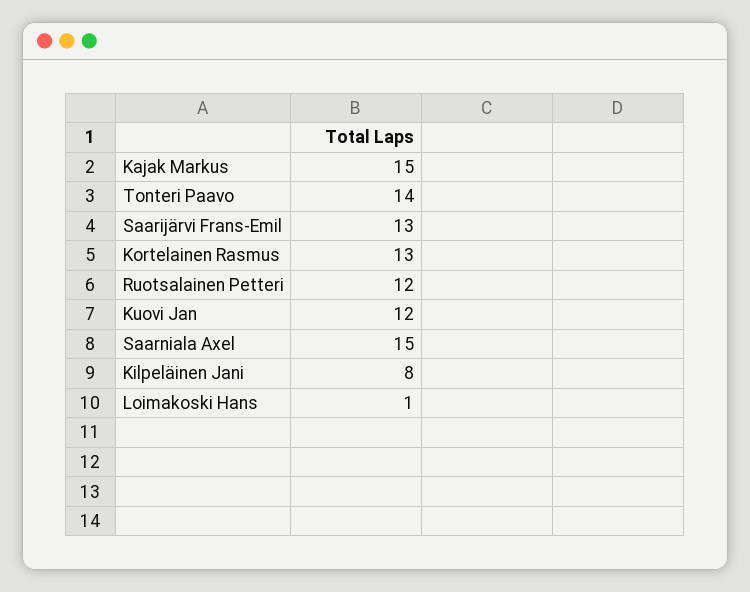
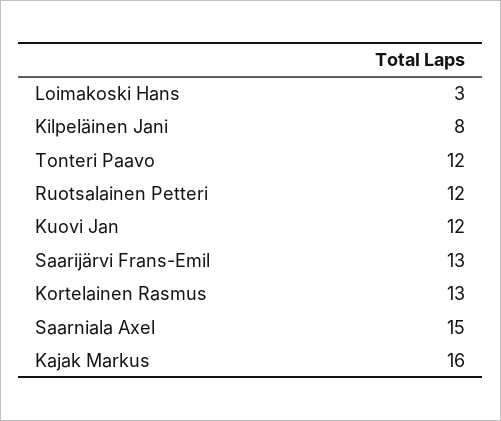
  {
-   "Kajak Markus": 15,
+   "Kajak Markus": 16,
-   "Tonteri Paavo": 14,
+   "Tonteri Paavo": 12,
    "Saarijärvi Frans-Emil": 13,
    "Kortelainen Rasmus": 13,
    "Ruotsalainen Petteri": 12,
    "Kuovi Jan": 12,
    "Saarniala Axel": 15,
    "Kilpeläinen Jani": 8,
-   "Loimakoski Hans": 1
+   "Loimakoski Hans": 3
  }

